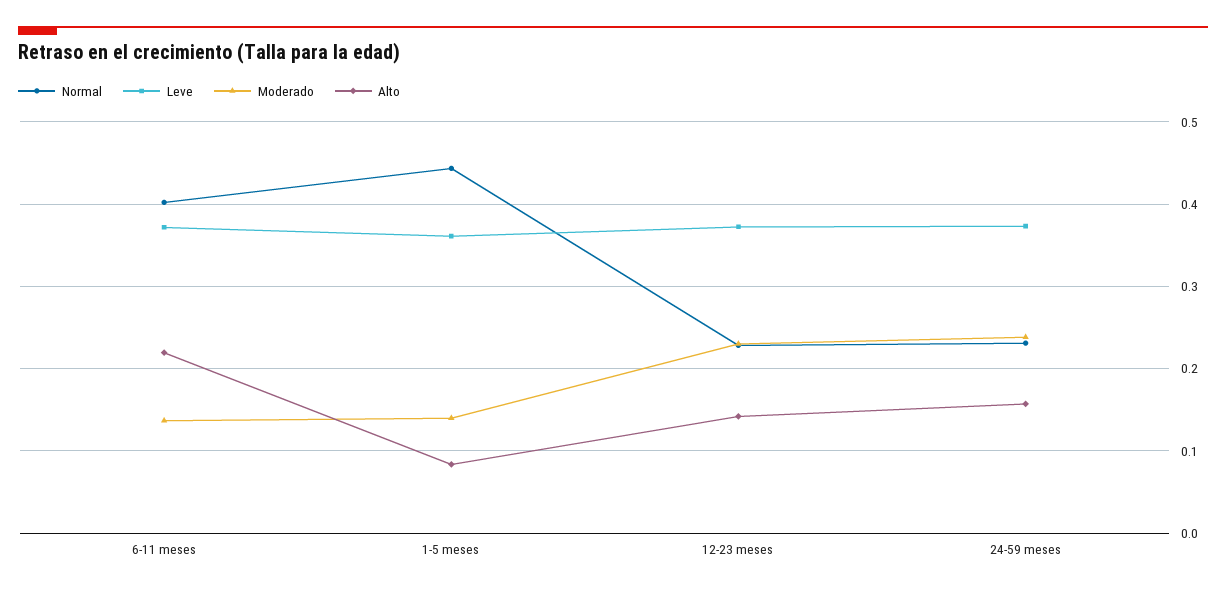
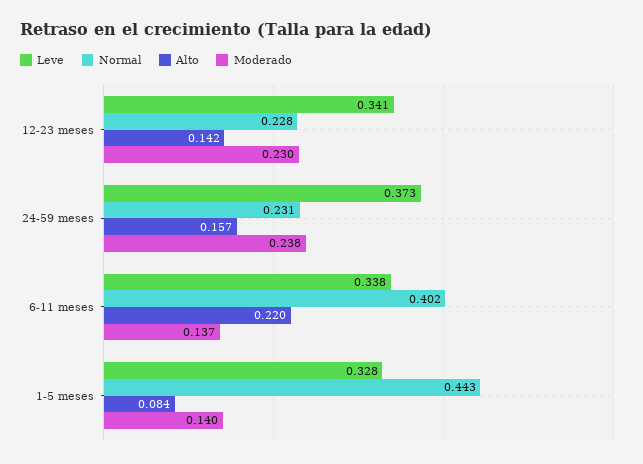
  {
    "Normal": {
      "6-11 meses": 0.402,
      "1-5 meses": 0.443,
      "12-23 meses": 0.228,
      "24-59 meses": 0.231
    },
    "Leve": {
-     "6-11 meses": 0.37,
+     "6-11 meses": 0.338,
-     "1-5 meses": 0.36,
+     "1-5 meses": 0.328,
-     "12-23 meses": 0.37,
+     "12-23 meses": 0.341,
      "24-59 meses": 0.373
    },
    "Moderado": {
      "6-11 meses": 0.137,
      "1-5 meses": 0.14,
      "12-23 meses": 0.23,
      "24-59 meses": 0.238
    },
    "Alto": {
      "6-11 meses": 0.22,
      "1-5 meses": 0.084,
      "12-23 meses": 0.142,
      "24-59 meses": 0.157
    }
  }

